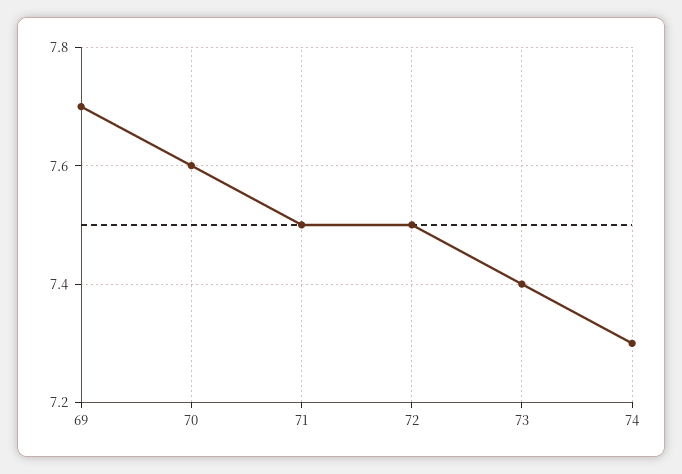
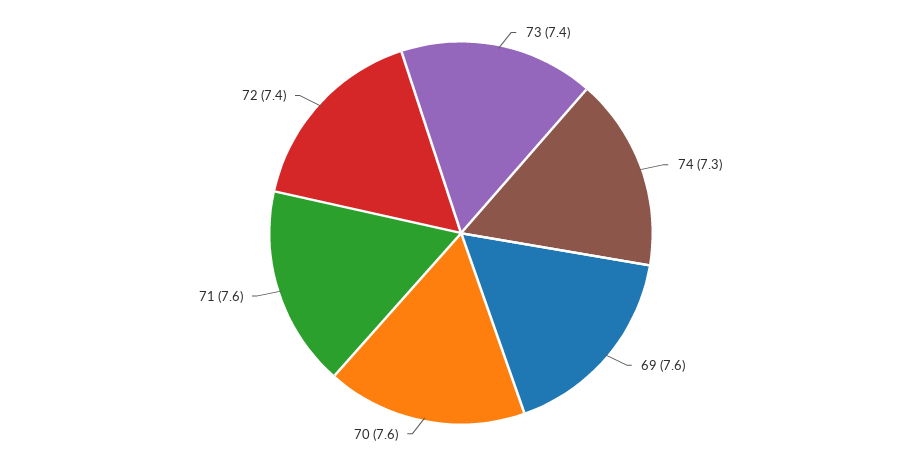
  {
-   "69": 7.7,
+   "69": 7.6,
    "70": 7.6,
-   "71": 7.5,
+   "71": 7.6,
-   "72": 7.5,
+   "72": 7.4,
    "73": 7.4,
    "74": 7.3
  }

